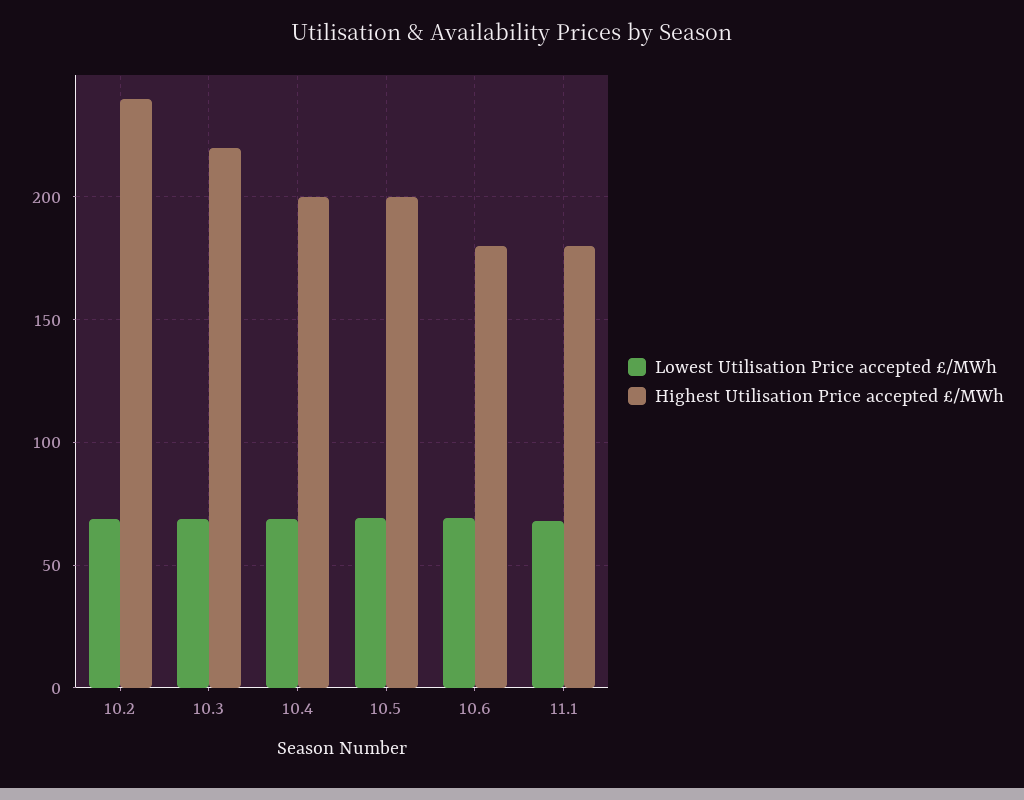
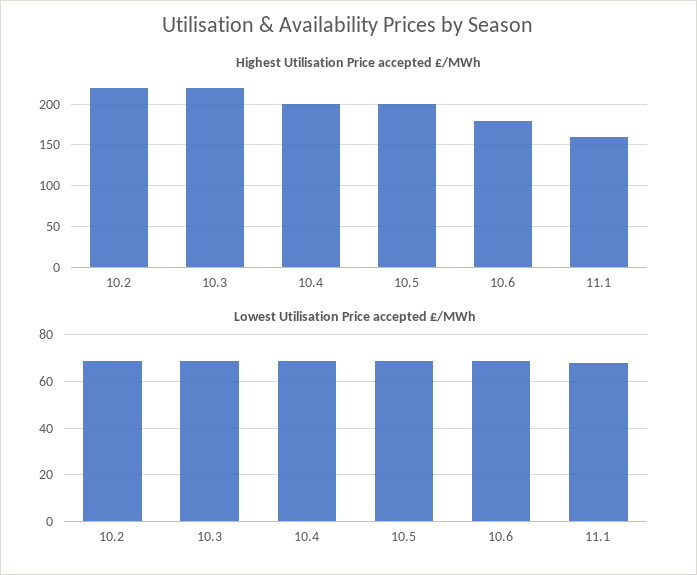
  {
    "Lowest Utilisation Price accepted £/MWh": {
      "10.2": 70,
      "10.3": 70,
      "10.4": 70,
      "10.5": 70,
      "10.6": 70,
      "11.1": 70
    },
    "Highest Utilisation Price accepted £/MWh": {
-     "10.2": 240,
+     "10.2": 220,
      "10.3": 220,
      "10.4": 200,
      "10.5": 200,
      "10.6": 180,
-     "11.1": 180
+     "11.1": 160
    }
  }

